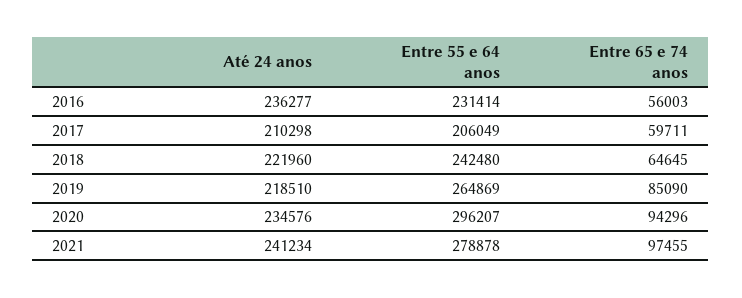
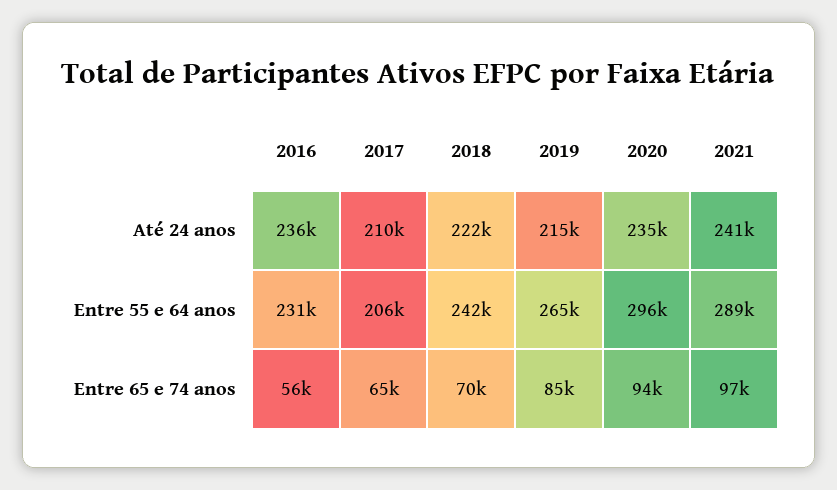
  {
    "Até 24 anos": {
      "2016": 236277,
      "2017": 210298,
      "2018": 221960,
-     "2019": 218510,
+     "2019": 215000,
      "2020": 234576,
      "2021": 241234
    },
    "Entre 55 e 64 anos": {
      "2016": 231414,
      "2017": 206049,
      "2018": 242480,
      "2019": 264869,
      "2020": 296207,
-     "2021": 278878
+     "2021": 289000
    },
    "Entre 65 e 74 anos": {
      "2016": 56003,
-     "2017": 59711,
+     "2017": 65000,
-     "2018": 64645,
+     "2018": 70000,
      "2019": 85090,
      "2020": 94296,
      "2021": 97455
    }
  }

